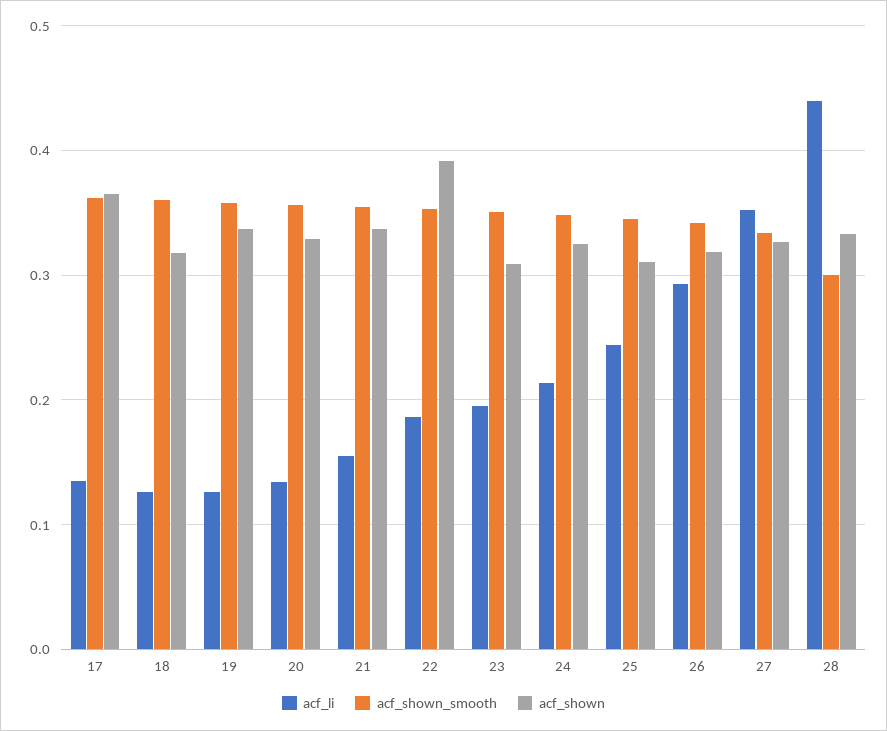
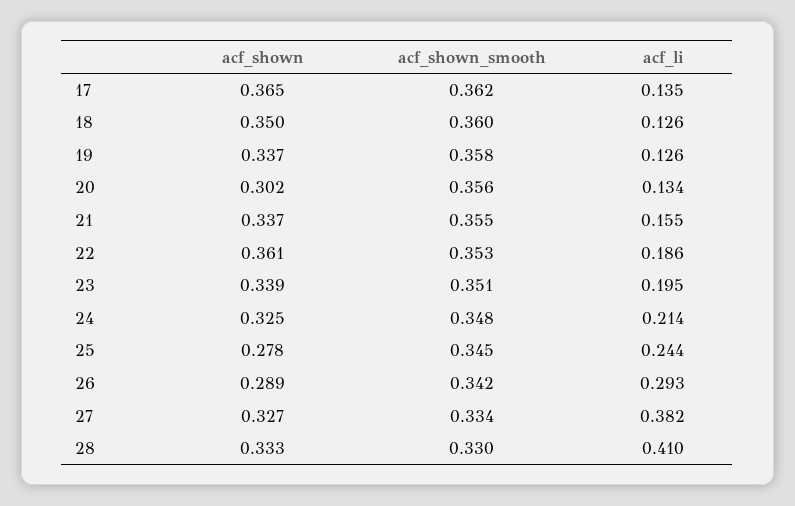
  {
    "acf_li": {
      "17": 0.135,
      "18": 0.126,
      "19": 0.126,
      "20": 0.134,
      "21": 0.155,
      "22": 0.186,
      "23": 0.195,
      "24": 0.214,
      "25": 0.244,
      "26": 0.293,
-     "27": 0.35,
+     "27": 0.382,
-     "28": 0.44
+     "28": 0.41
    },
    "acf_shown_smooth": {
      "17": 0.362,
      "18": 0.36,
      "19": 0.358,
      "20": 0.356,
      "21": 0.355,
      "22": 0.353,
      "23": 0.351,
      "24": 0.348,
      "25": 0.345,
      "26": 0.342,
      "27": 0.334,
-     "28": 0.3
+     "28": 0.33
    },
    "acf_shown": {
      "17": 0.365,
-     "18": 0.32,
+     "18": 0.35,
      "19": 0.337,
-     "20": 0.33,
+     "20": 0.302,
      "21": 0.337,
-     "22": 0.39,
+     "22": 0.361,
-     "23": 0.31,
+     "23": 0.339,
      "24": 0.325,
-     "25": 0.31,
+     "25": 0.278,
-     "26": 0.32,
+     "26": 0.289,
      "27": 0.327,
      "28": 0.333
    }
  }

